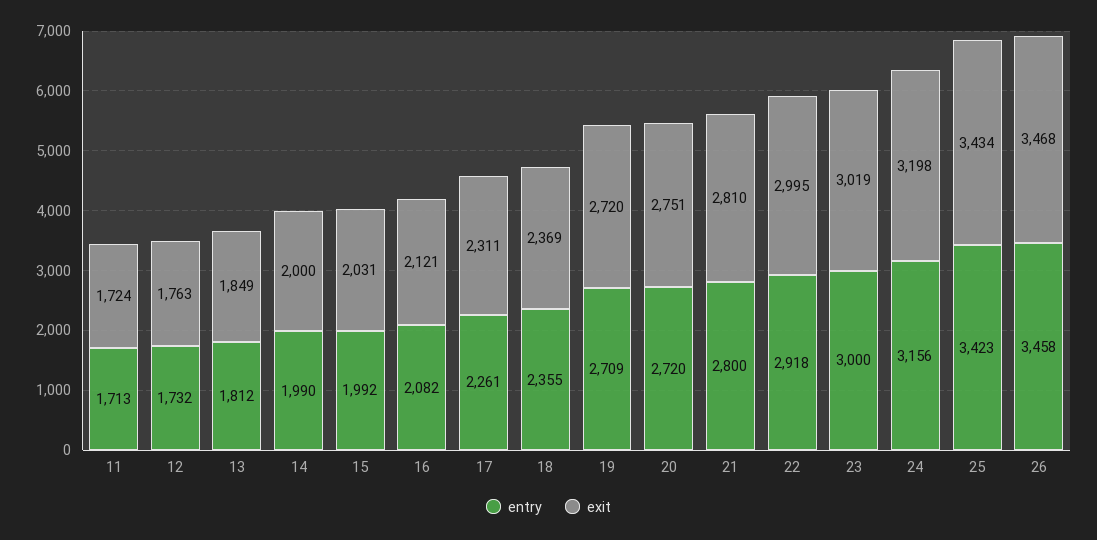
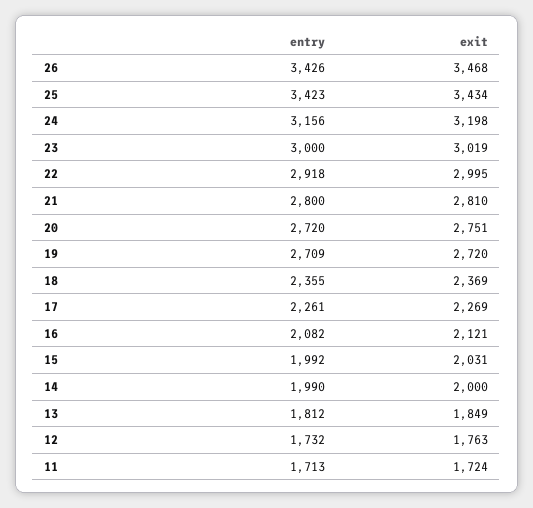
  {
    "entry": {
      "11": 1713,
      "12": 1732,
      "13": 1812,
      "14": 1990,
      "15": 1992,
      "16": 2082,
      "17": 2261,
      "18": 2355,
      "19": 2709,
      "20": 2720,
      "21": 2800,
      "22": 2918,
      "23": 3000,
      "24": 3156,
      "25": 3423,
-     "26": 3458
+     "26": 3426
    },
    "exit": {
      "11": 1724,
      "12": 1763,
      "13": 1849,
      "14": 2000,
      "15": 2031,
      "16": 2121,
-     "17": 2311,
+     "17": 2269,
      "18": 2369,
      "19": 2720,
      "20": 2751,
      "21": 2810,
      "22": 2995,
      "23": 3019,
      "24": 3198,
      "25": 3434,
      "26": 3468
    }
  }

